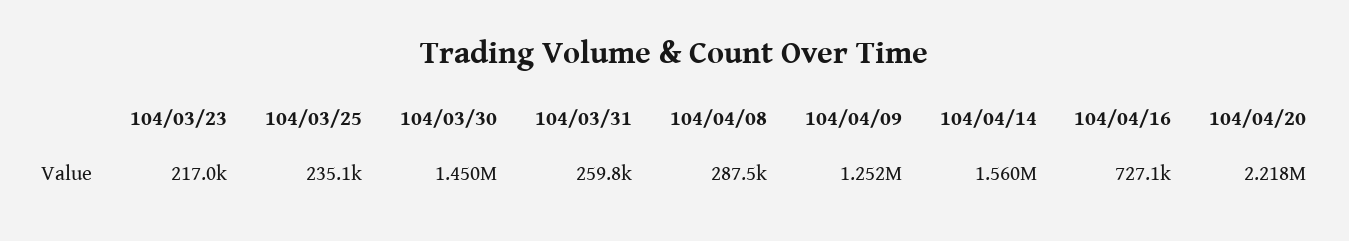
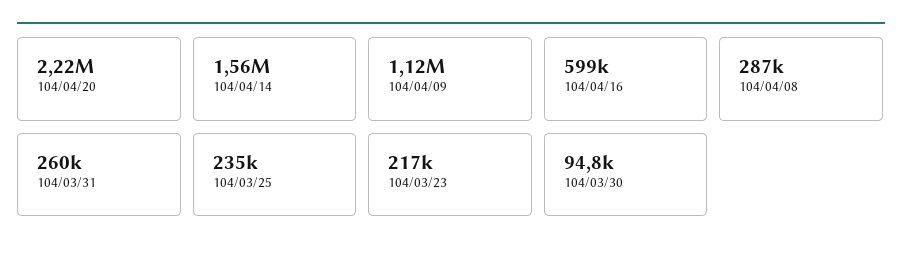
  {
    "104/03/23": 217000,
    "104/03/25": 235100,
-   "104/03/30": 1450000,
+   "104/03/30": 94800,
    "104/03/31": 259800,
    "104/04/08": 287500,
-   "104/04/09": 1252000,
+   "104/04/09": 1120000,
    "104/04/14": 1560000,
-   "104/04/16": 727100,
+   "104/04/16": 599000,
    "104/04/20": 2218000
  }

